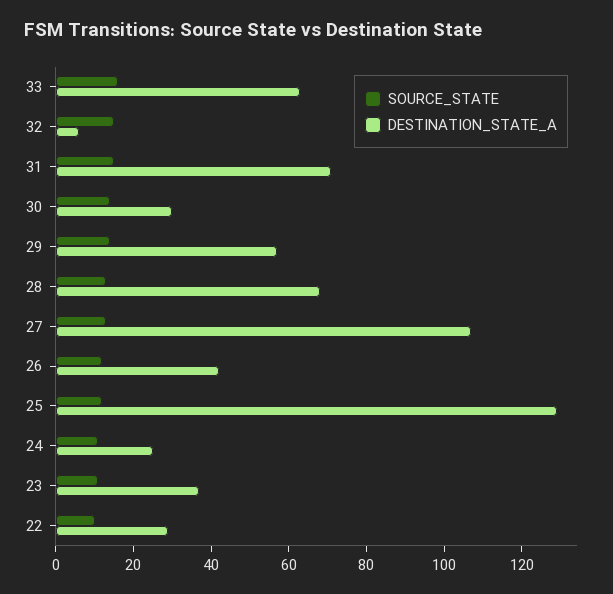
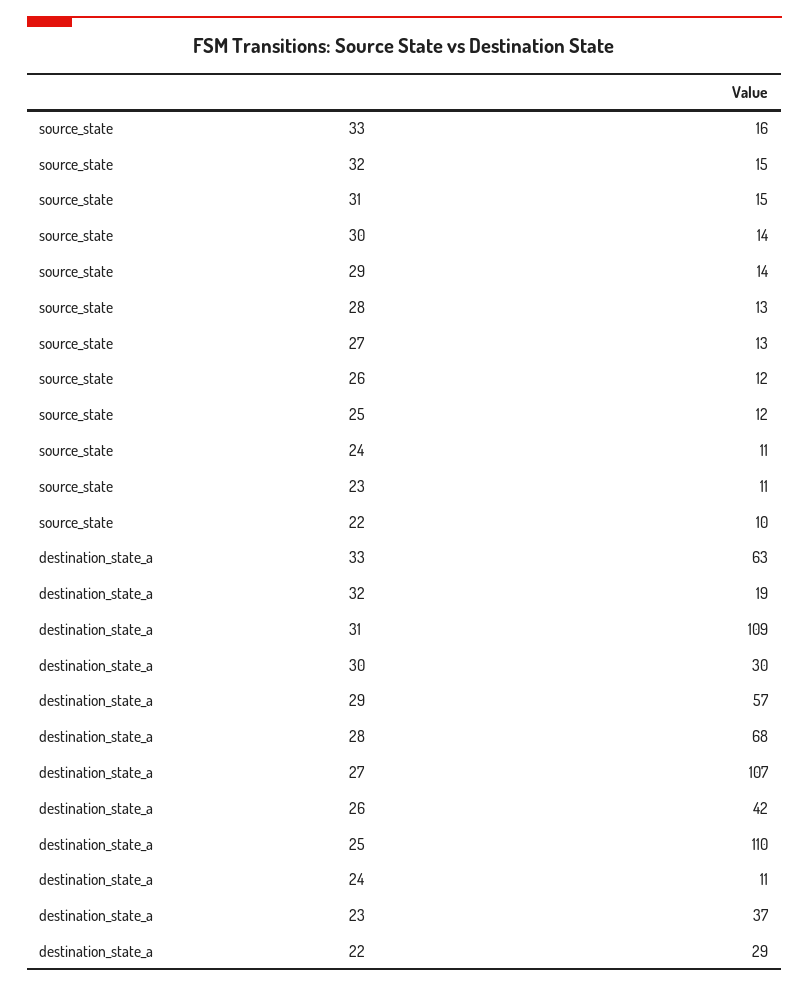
  {
    "SOURCE_STATE": {
      "33": 16,
      "32": 15,
      "31": 15,
      "30": 14,
      "29": 14,
      "28": 13,
      "27": 13,
      "26": 12,
      "25": 12,
      "24": 11,
      "23": 11,
      "22": 10
    },
    "DESTINATION_STATE_A": {
      "33": 63,
-     "32": 5,
+     "32": 19,
-     "31": 70,
+     "31": 109,
      "30": 30,
      "29": 57,
      "28": 68,
      "27": 107,
      "26": 42,
-     "25": 130,
+     "25": 110,
-     "24": 25,
+     "24": 11,
      "23": 37,
      "22": 29
    }
  }

